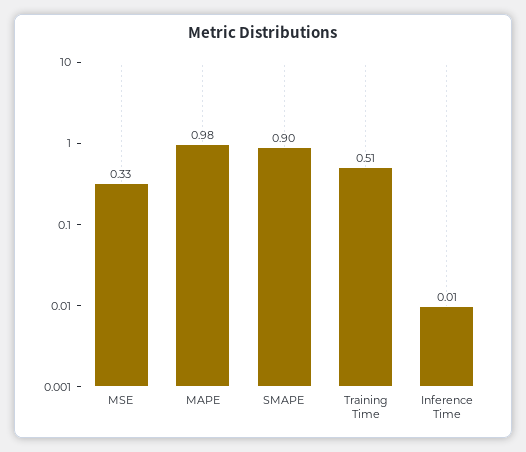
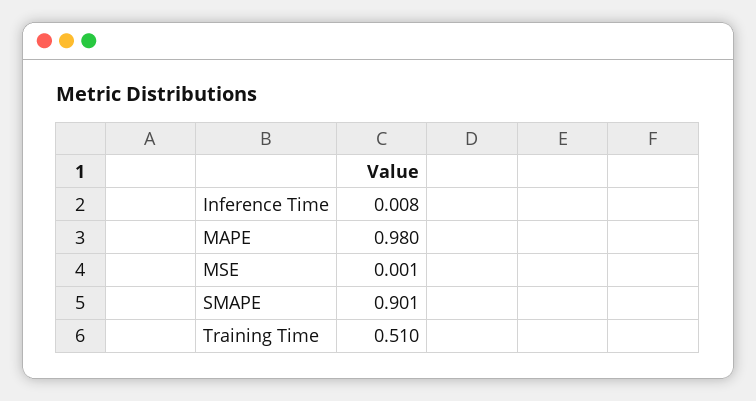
  {
-   "MSE": 0.33,
+   "MSE": 0.001,
    "MAPE": 0.98,
    "SMAPE": 0.901,
    "Training Time": 0.51,
    "Inference Time": 0.008
  }

